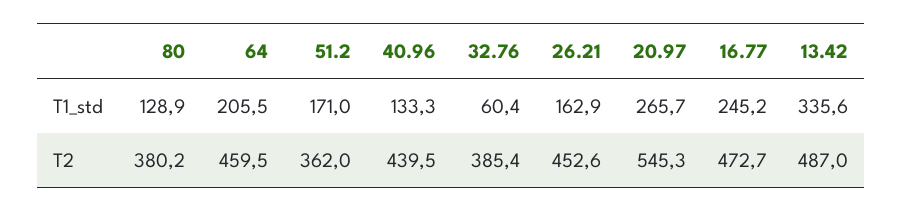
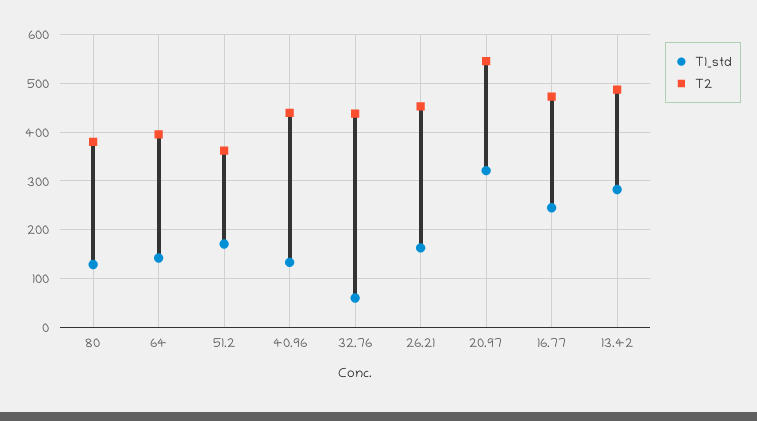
  {
    "T1_std": {
      "80": 128.9,
-     "64": 205.5,
+     "64": 140,
      "51.2": 171,
      "40.96": 133.3,
      "32.76": 60.4,
      "26.21": 162.9,
-     "20.97": 265.7,
+     "20.97": 320,
      "16.77": 245.2,
-     "13.42": 335.6
+     "13.42": 280
    },
    "T2": {
      "80": 380.2,
-     "64": 459.5,
+     "64": 400,
      "51.2": 362,
      "40.96": 439.5,
-     "32.76": 385.4,
+     "32.76": 440,
      "26.21": 452.6,
      "20.97": 545.3,
      "16.77": 472.7,
      "13.42": 487
    }
  }

